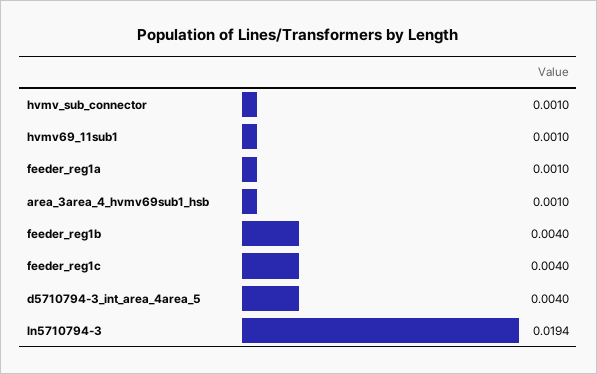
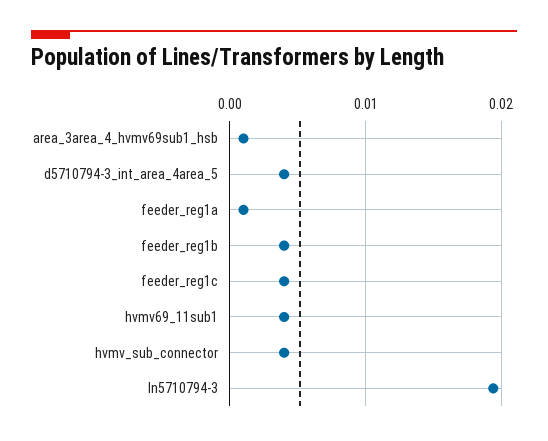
  {
-   "hvmv_sub_connector": 0.001,
+   "hvmv_sub_connector": 0.004,
-   "hvmv69_11sub1": 0.001,
+   "hvmv69_11sub1": 0.004,
    "feeder_reg1a": 0.001,
    "area_3area_4_hvmv69sub1_hsb": 0.001,
    "feeder_reg1b": 0.004,
    "feeder_reg1c": 0.004,
    "d5710794-3_int_area_4area_5": 0.004,
    "ln5710794-3": 0.0194
  }

